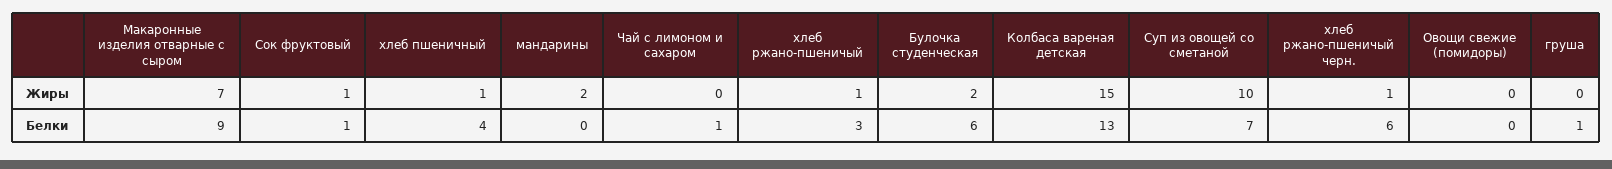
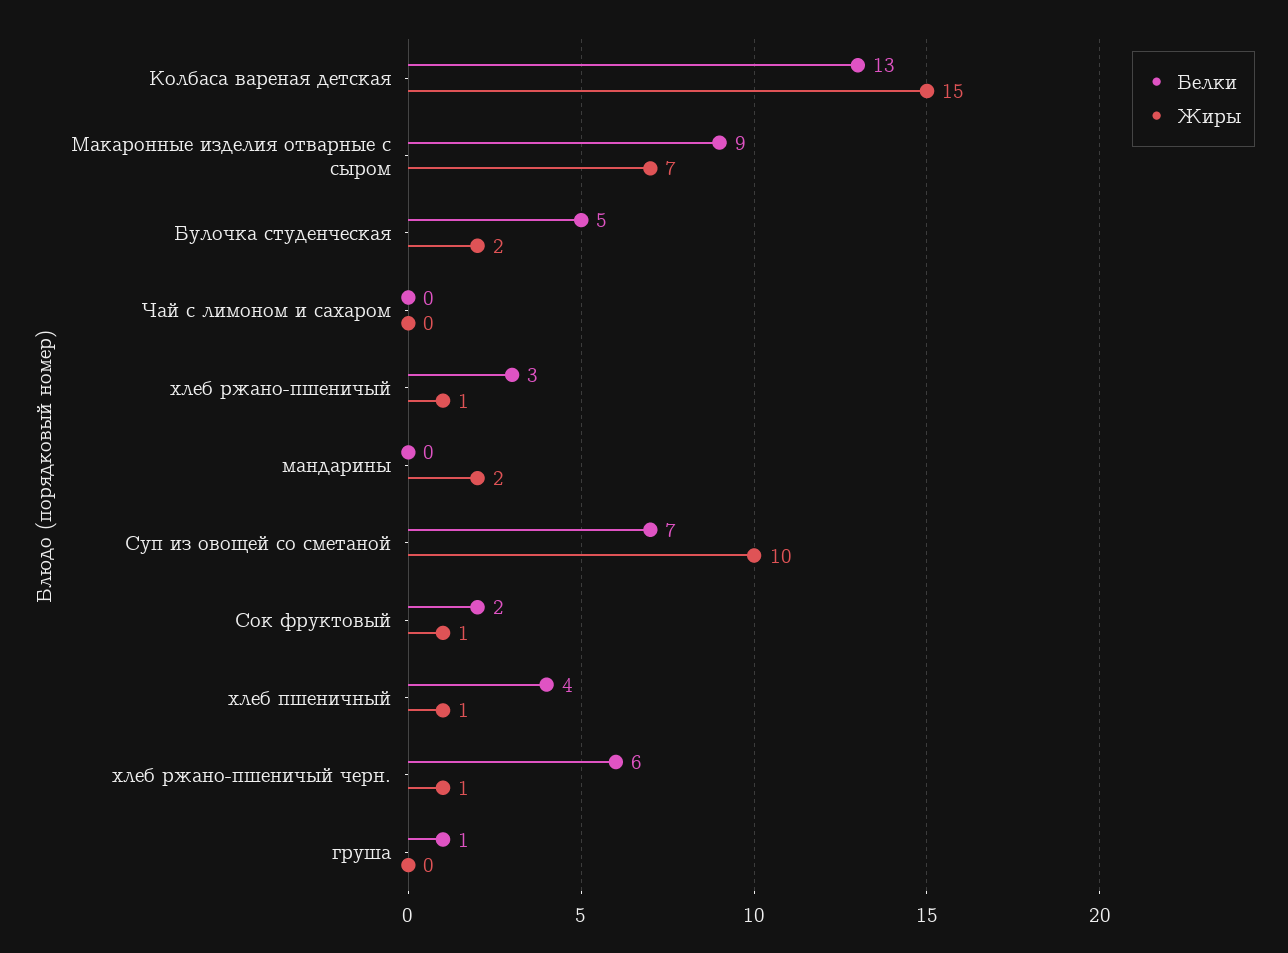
  {
    "Жиры": {
      "Макаронные изделия отварные с сыром": 7,
      "Сок фруктовый": 1,
      "хлеб пшеничный": 1,
      "мандарины": 2,
      "Чай с лимоном и сахаром": 0,
      "хлеб ржано-пшеничый": 1,
      "Булочка студенческая": 2,
      "Колбаса вареная детская": 15,
      "Суп из овощей со сметаной": 10,
      "хлеб ржано-пшеничый черн.": 1,
-     "Овощи свежие (помидоры)": 0,
      "груша": 0
    },
    "Белки": {
      "Макаронные изделия отварные с сыром": 9,
-     "Сок фруктовый": 1,
+     "Сок фруктовый": 2,
      "хлеб пшеничный": 4,
      "мандарины": 0,
-     "Чай с лимоном и сахаром": 1,
+     "Чай с лимоном и сахаром": 0,
      "хлеб ржано-пшеничый": 3,
-     "Булочка студенческая": 6,
+     "Булочка студенческая": 5,
      "Колбаса вареная детская": 13,
      "Суп из овощей со сметаной": 7,
      "хлеб ржано-пшеничый черн.": 6,
-     "Овощи свежие (помидоры)": 0,
      "груша": 1
    }
  }

